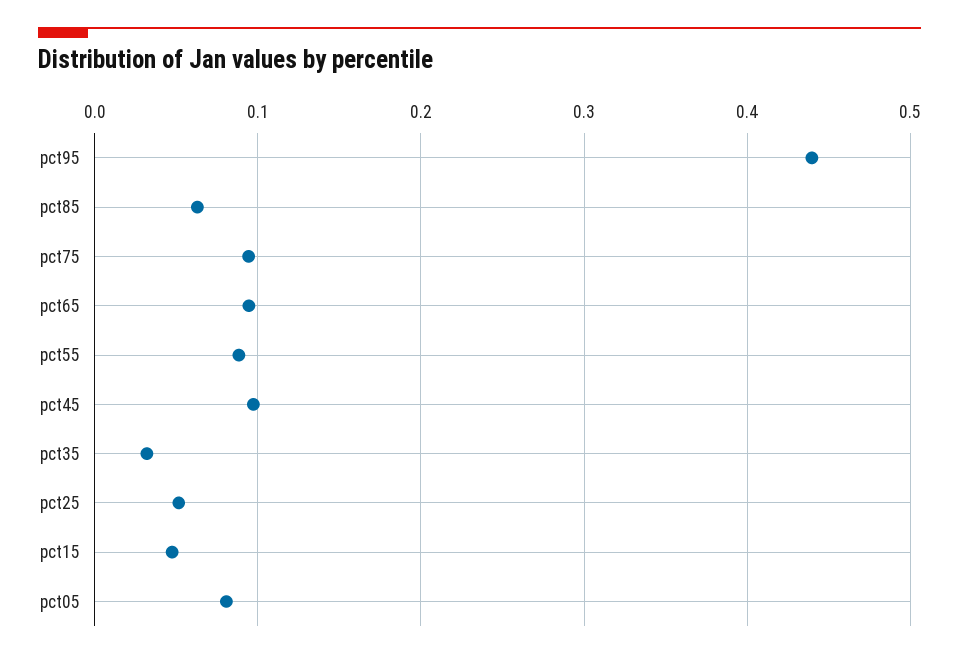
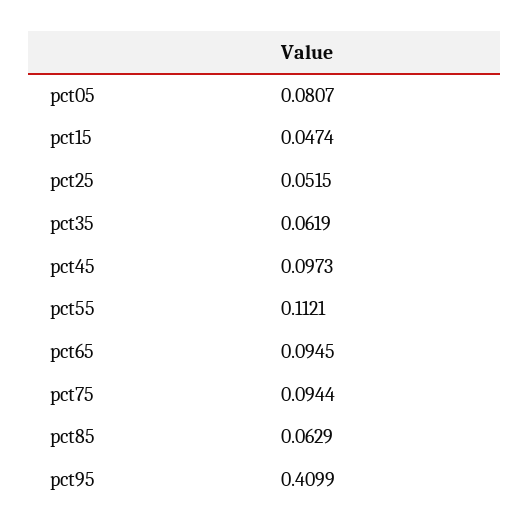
  {
-   "pct95": 0.44,
+   "pct95": 0.4099,
    "pct85": 0.0629,
    "pct75": 0.0944,
    "pct65": 0.0945,
-   "pct55": 0.09,
+   "pct55": 0.1121,
    "pct45": 0.0973,
-   "pct35": 0.03,
+   "pct35": 0.0619,
    "pct25": 0.0515,
    "pct15": 0.0474,
    "pct05": 0.0807
  }

